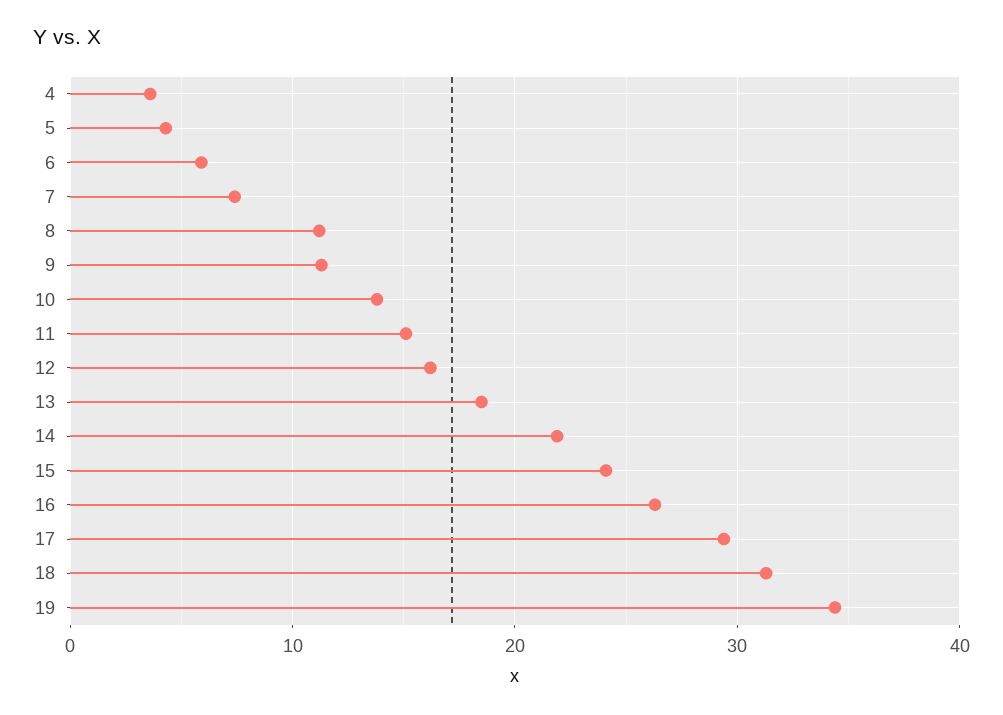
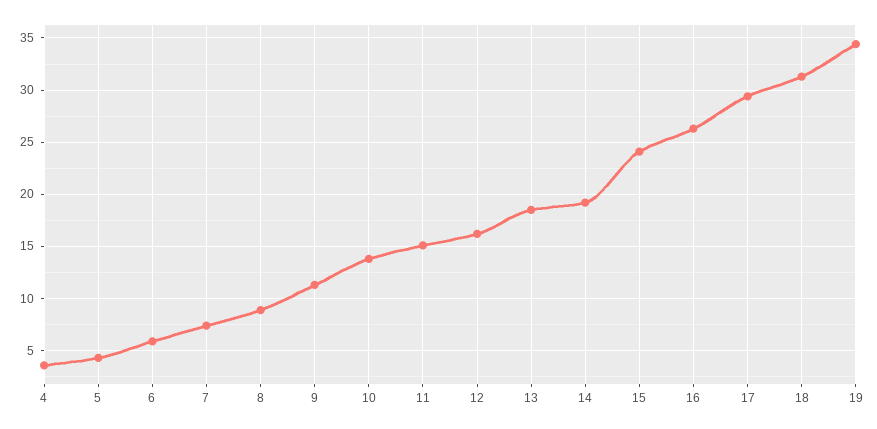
  {
    "4": 4,
    "5": 4,
    "6": 6,
    "7": 7,
-   "8": 11,
+   "8": 9,
    "9": 11,
    "10": 14,
    "11": 15,
    "12": 16,
    "13": 19,
-   "14": 22,
+   "14": 19,
    "15": 24,
    "16": 26,
    "17": 29,
    "18": 31,
    "19": 34
  }

